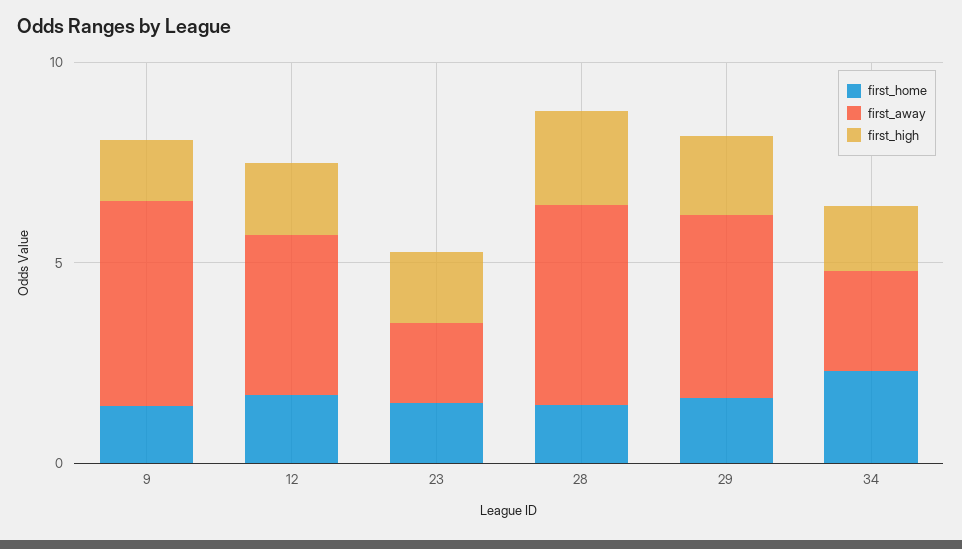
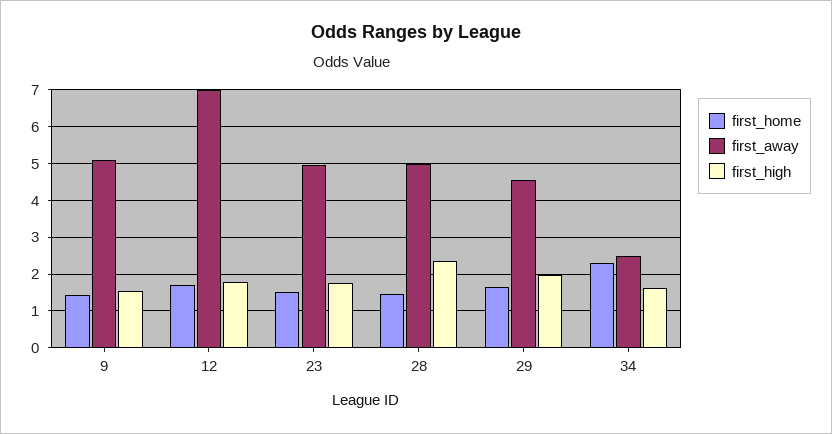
  {
    "first_home": {
      "9": 1.4,
      "12": 1.8,
      "23": 1.6,
      "28": 1.4,
      "29": 1.6,
      "34": 2.4
    },
    "first_away": {
      "9": 5.2,
-     "12": 4,
+     "12": 7,
-     "23": 2,
+     "23": 5,
      "28": 5,
      "29": 4.6,
      "34": 2.6
    },
    "first_high": {
      "9": 1.6,
      "12": 1.8,
      "23": 1.8,
      "28": 2.4,
      "29": 2,
      "34": 1.6
    }
  }

